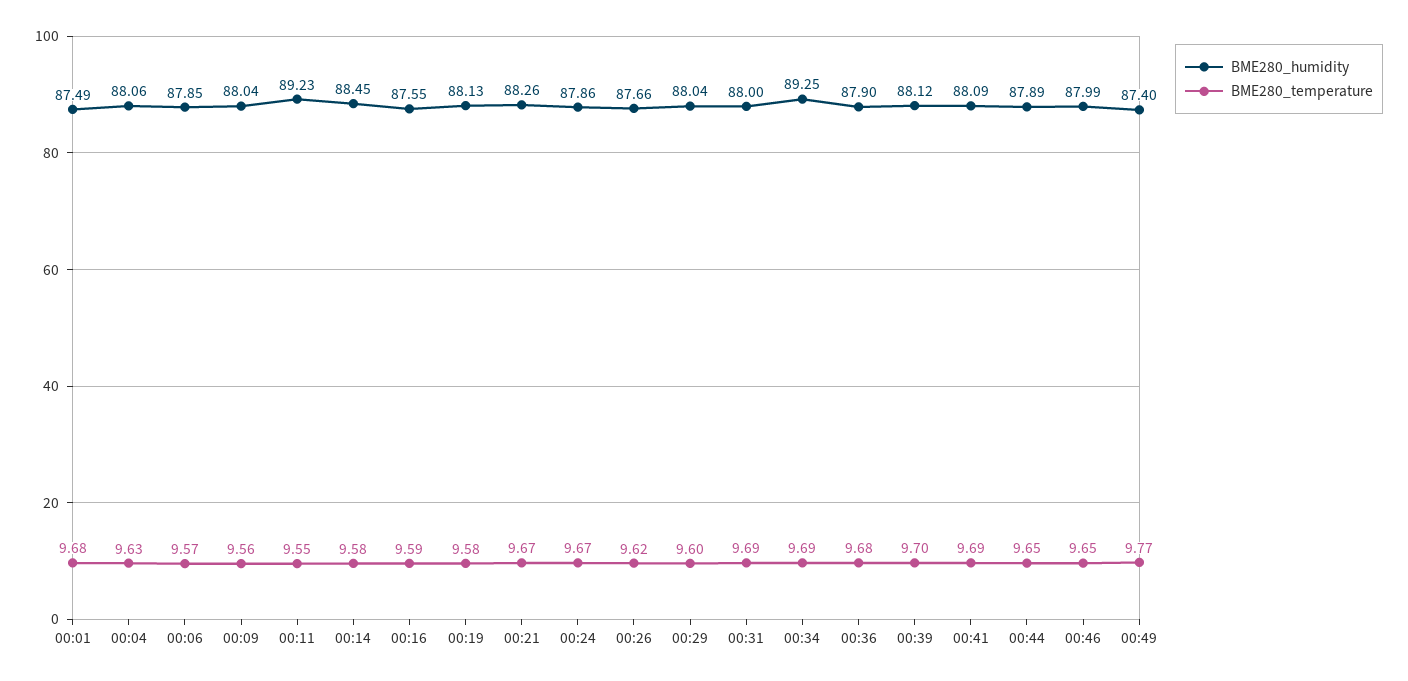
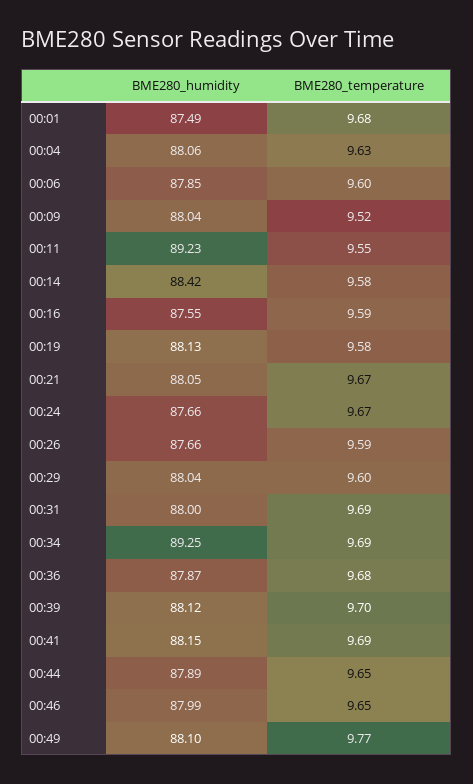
  {
    "BME280_humidity": {
      "00:01": 87.49,
      "00:04": 88.06,
      "00:06": 87.85,
      "00:09": 88.04,
      "00:11": 89.23,
-     "00:14": 88.45,
+     "00:14": 88.42,
      "00:16": 87.55,
      "00:19": 88.13,
-     "00:21": 88.26,
+     "00:21": 88.05,
-     "00:24": 87.86,
+     "00:24": 87.66,
      "00:26": 87.66,
      "00:29": 88.04,
      "00:31": 88,
      "00:34": 89.25,
-     "00:36": 87.9,
+     "00:36": 87.87,
      "00:39": 88.12,
-     "00:41": 88.09,
+     "00:41": 88.15,
      "00:44": 87.89,
      "00:46": 87.99,
-     "00:49": 87.4
+     "00:49": 88.1
    },
    "BME280_temperature": {
      "00:01": 9.68,
      "00:04": 9.63,
-     "00:06": 9.57,
+     "00:06": 9.6,
-     "00:09": 9.56,
+     "00:09": 9.52,
      "00:11": 9.55,
      "00:14": 9.58,
      "00:16": 9.59,
      "00:19": 9.58,
      "00:21": 9.67,
      "00:24": 9.67,
-     "00:26": 9.62,
+     "00:26": 9.59,
      "00:29": 9.6,
      "00:31": 9.69,
      "00:34": 9.69,
      "00:36": 9.68,
      "00:39": 9.7,
      "00:41": 9.69,
      "00:44": 9.65,
      "00:46": 9.65,
      "00:49": 9.77
    }
  }

